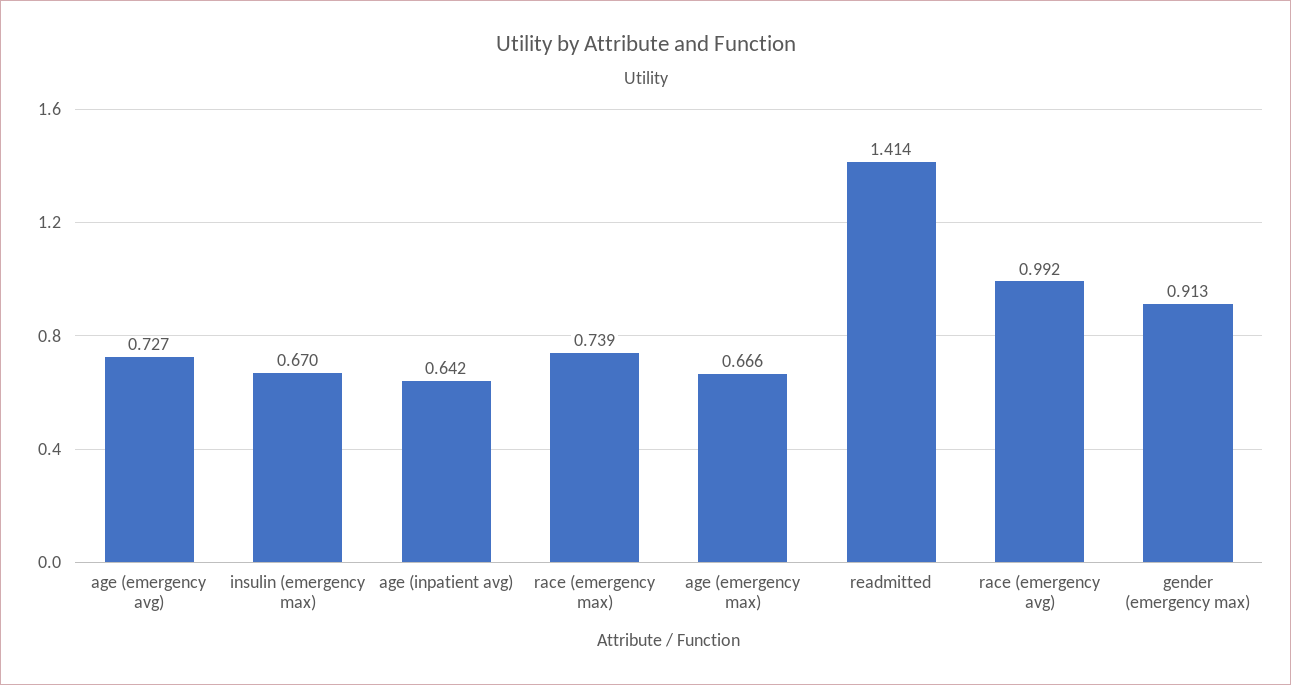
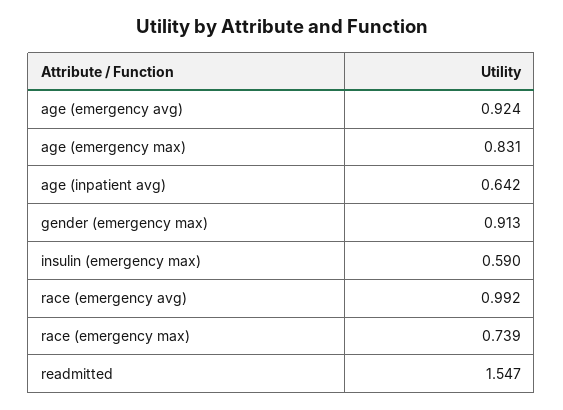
  {
-   "age (emergency avg)": 0.727,
+   "age (emergency avg)": 0.924,
-   "insulin (emergency max)": 0.67,
+   "insulin (emergency max)": 0.59,
    "age (inpatient avg)": 0.642,
    "race (emergency max)": 0.739,
-   "age (emergency max)": 0.666,
+   "age (emergency max)": 0.831,
-   "readmitted": 1.414,
+   "readmitted": 1.547,
    "race (emergency avg)": 0.992,
    "gender (emergency max)": 0.913
  }

